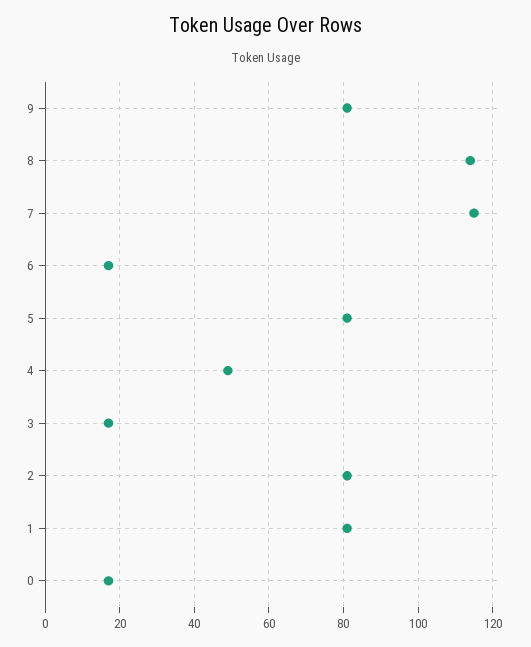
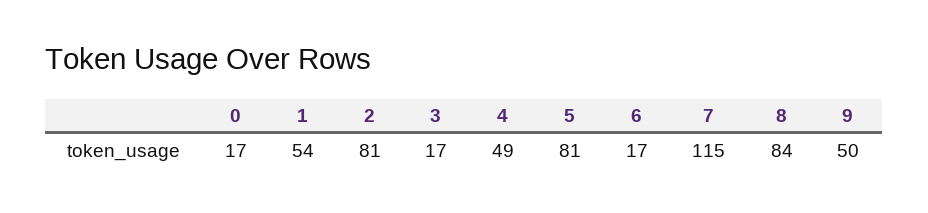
  {
-   "9": 80,
+   "9": 50,
-   "8": 115,
+   "8": 84,
    "7": 115,
    "6": 17,
    "5": 81,
    "4": 49,
    "3": 17,
    "2": 81,
-   "1": 80,
+   "1": 54,
    "0": 17
  }

